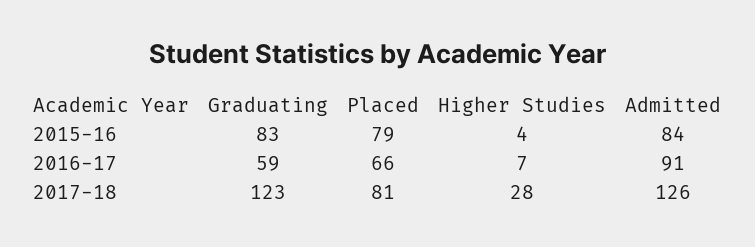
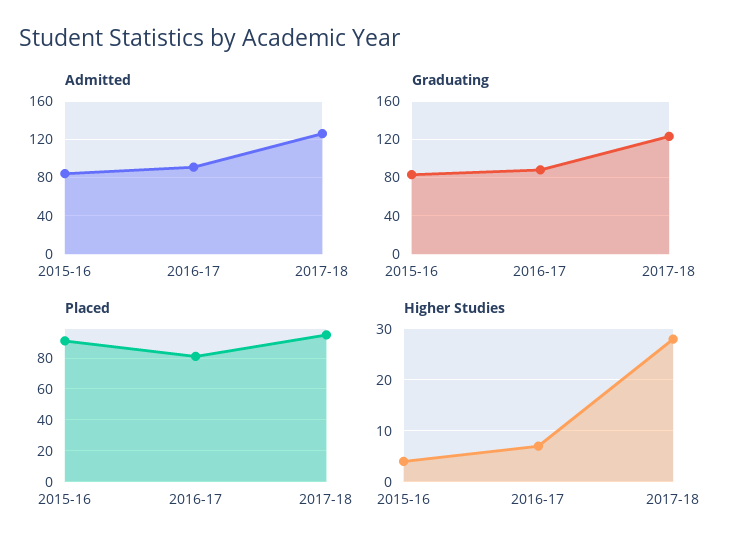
  {
    "Graduating": {
      "2015-16": 83,
-     "2016-17": 59,
+     "2016-17": 90,
      "2017-18": 123
    },
    "Placed": {
-     "2015-16": 79,
+     "2015-16": 90,
-     "2016-17": 66,
+     "2016-17": 80,
-     "2017-18": 81
+     "2017-18": 95
    },
    "Higher Studies": {
      "2015-16": 4,
      "2016-17": 7,
      "2017-18": 28
    },
    "Admitted": {
      "2015-16": 84,
      "2016-17": 91,
      "2017-18": 126
    }
  }

